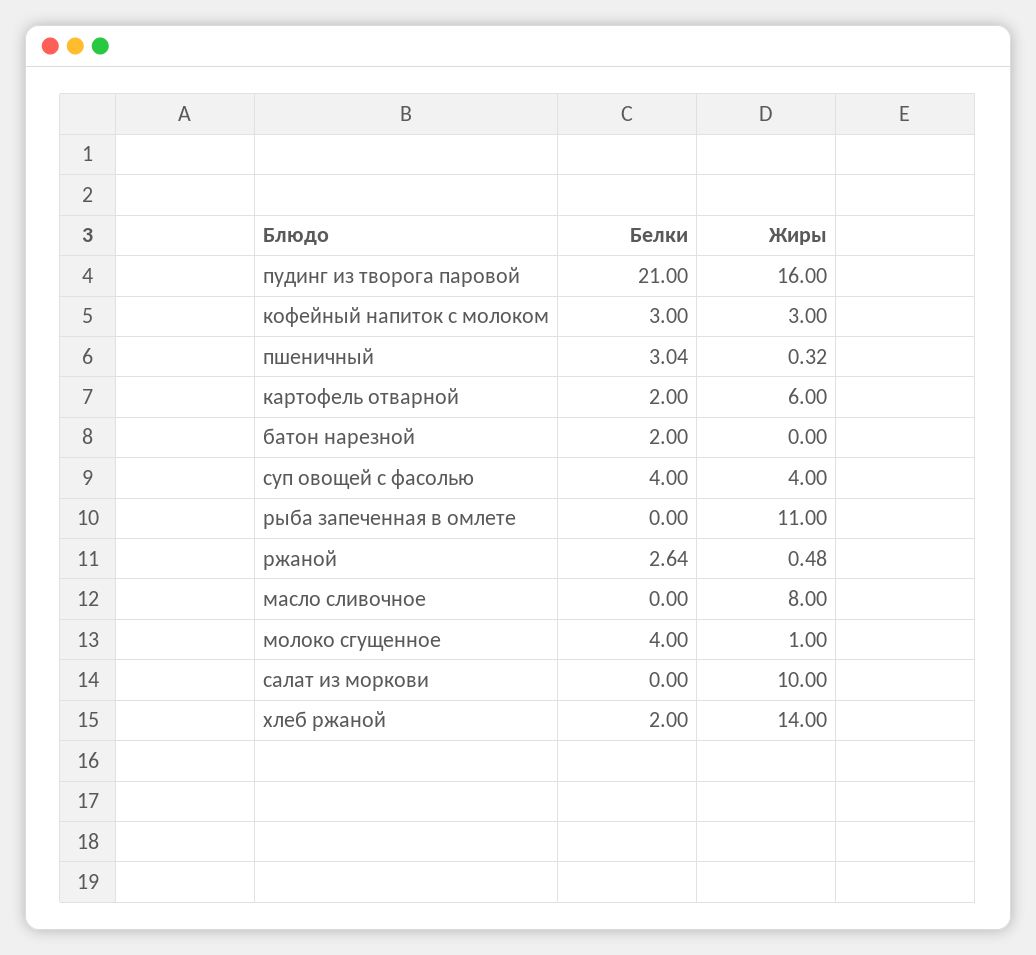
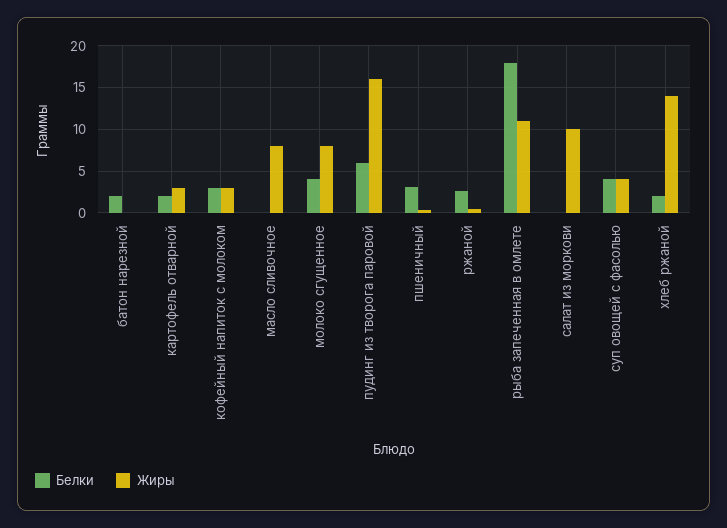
  {
    "Белки": {
-     "пудинг из творога паровой": 21,
+     "пудинг из творога паровой": 6,
      "кофейный напиток с молоком": 3,
      "пшеничный": 3.04,
      "картофель отварной": 2,
      "батон нарезной": 2,
      "суп овощей с фасолью": 4,
-     "рыба запеченная в омлете": 0,
+     "рыба запеченная в омлете": 18,
      "ржаной": 2.64,
      "масло сливочное": 0,
      "молоко сгущенное": 4,
      "салат из моркови": 0,
      "хлеб ржаной": 2
    },
    "Жиры": {
      "пудинг из творога паровой": 16,
      "кофейный напиток с молоком": 3,
      "пшеничный": 0.32,
-     "картофель отварной": 6,
+     "картофель отварной": 3,
      "батон нарезной": 0,
      "суп овощей с фасолью": 4,
      "рыба запеченная в омлете": 11,
      "ржаной": 0.48,
      "масло сливочное": 8,
-     "молоко сгущенное": 1,
+     "молоко сгущенное": 8,
      "салат из моркови": 10,
      "хлеб ржаной": 14
    }
  }

